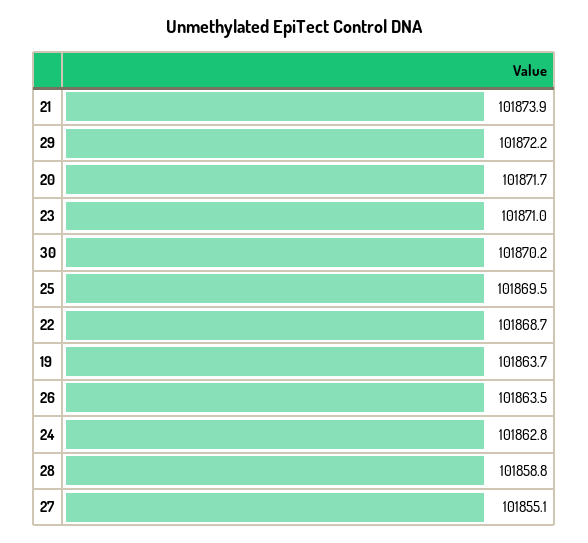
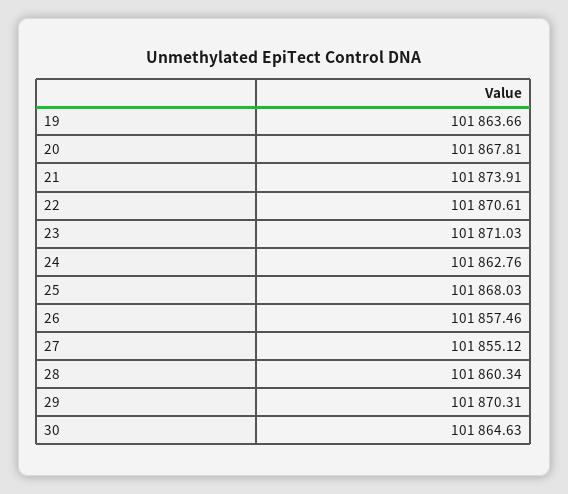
  {
    "21": 101873.91,
-   "29": 101872.2,
+   "29": 101870.31,
-   "20": 101871.7,
+   "20": 101867.81,
    "23": 101871.03,
-   "30": 101870.2,
+   "30": 101864.63,
-   "25": 101869.5,
+   "25": 101868.03,
-   "22": 101868.7,
+   "22": 101870.61,
    "19": 101863.66,
-   "26": 101863.5,
+   "26": 101857.46,
    "24": 101862.76,
-   "28": 101858.8,
+   "28": 101860.34,
    "27": 101855.12
  }

